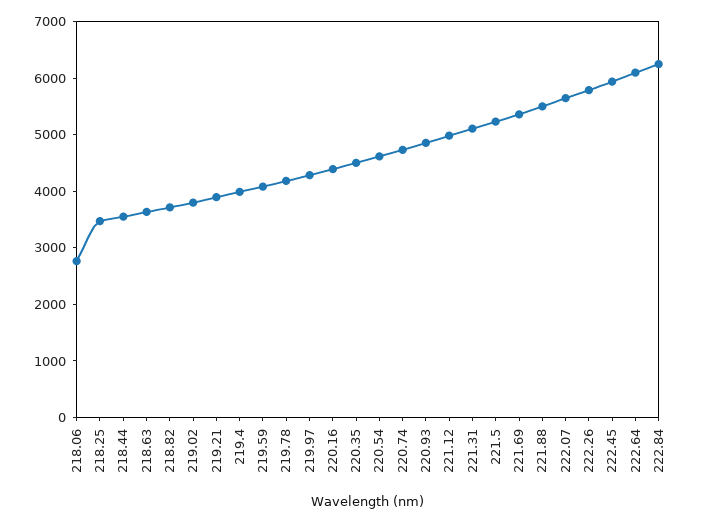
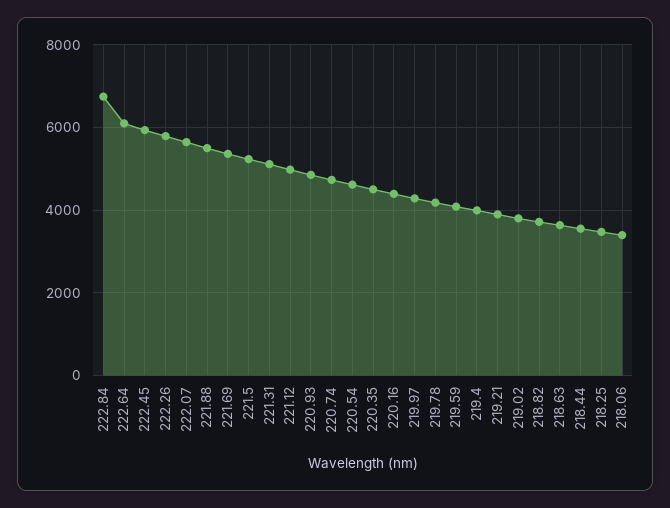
  {
-   "218.06": 2800,
+   "218.06": 3400,
    "218.25": 3400,
    "218.44": 3600,
    "218.63": 3600,
    "218.82": 3800,
    "219.02": 3800,
    "219.21": 3800,
    "219.4": 4000,
    "219.59": 4000,
    "219.78": 4200,
    "219.97": 4200,
    "220.16": 4400,
    "220.35": 4600,
    "220.54": 4600,
    "220.74": 4800,
    "220.93": 4800,
    "221.12": 5000,
    "221.31": 5200,
    "221.5": 5200,
    "221.69": 5400,
    "221.88": 5600,
    "222.07": 5600,
    "222.26": 5800,
    "222.45": 6000,
    "222.64": 6000,
-   "222.84": 6200
+   "222.84": 6800
  }

